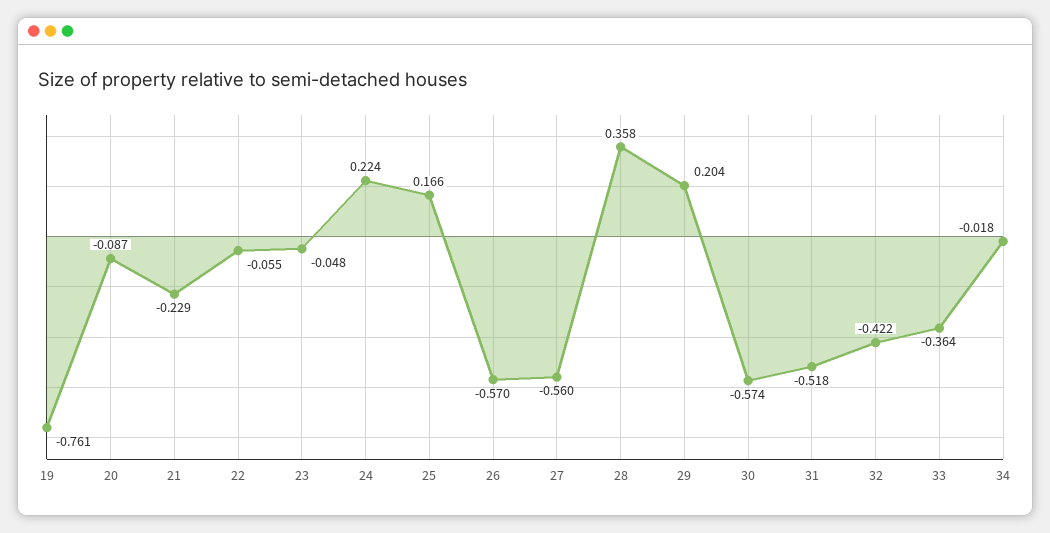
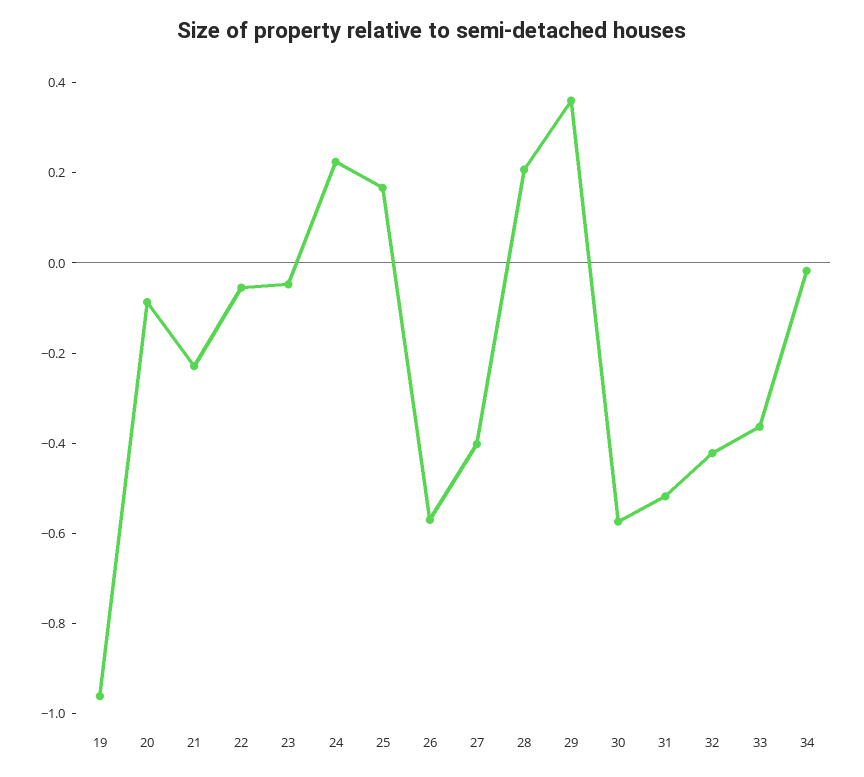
  {
-   "19": -0.761,
+   "19": -0.95,
    "20": -0.087,
    "21": -0.229,
    "22": -0.055,
    "23": -0.048,
    "24": 0.224,
    "25": 0.166,
    "26": -0.57,
-   "27": -0.56,
+   "27": -0.4,
-   "28": 0.358,
+   "28": 0.2,
-   "29": 0.204,
+   "29": 0.35,
    "30": -0.574,
    "31": -0.518,
    "32": -0.422,
    "33": -0.364,
    "34": -0.018
  }

